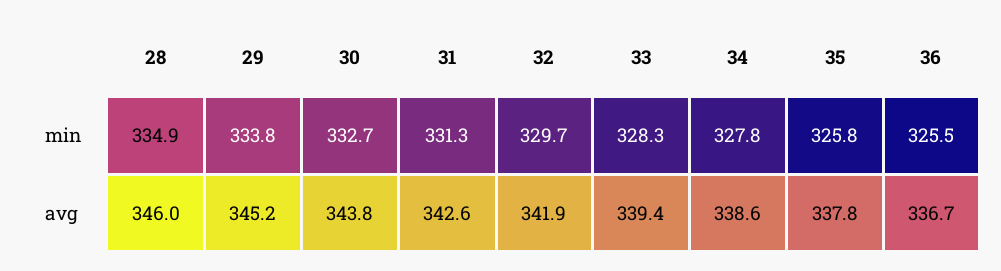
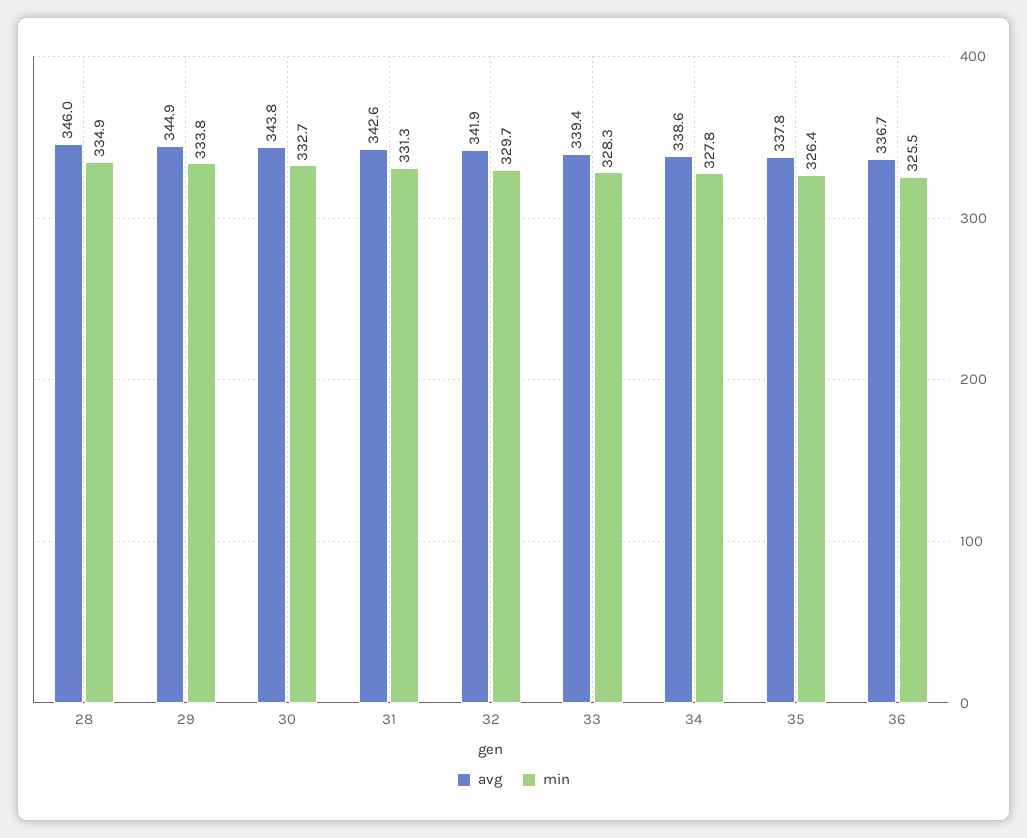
  {
    "min": {
      "28": 334.9,
      "29": 333.8,
      "30": 332.7,
      "31": 331.3,
      "32": 329.7,
      "33": 328.3,
      "34": 327.8,
-     "35": 325.8,
+     "35": 326.4,
      "36": 325.5
    },
    "avg": {
      "28": 346,
-     "29": 345.2,
+     "29": 344.9,
      "30": 343.8,
      "31": 342.6,
      "32": 341.9,
      "33": 339.4,
      "34": 338.6,
      "35": 337.8,
      "36": 336.7
    }
  }

